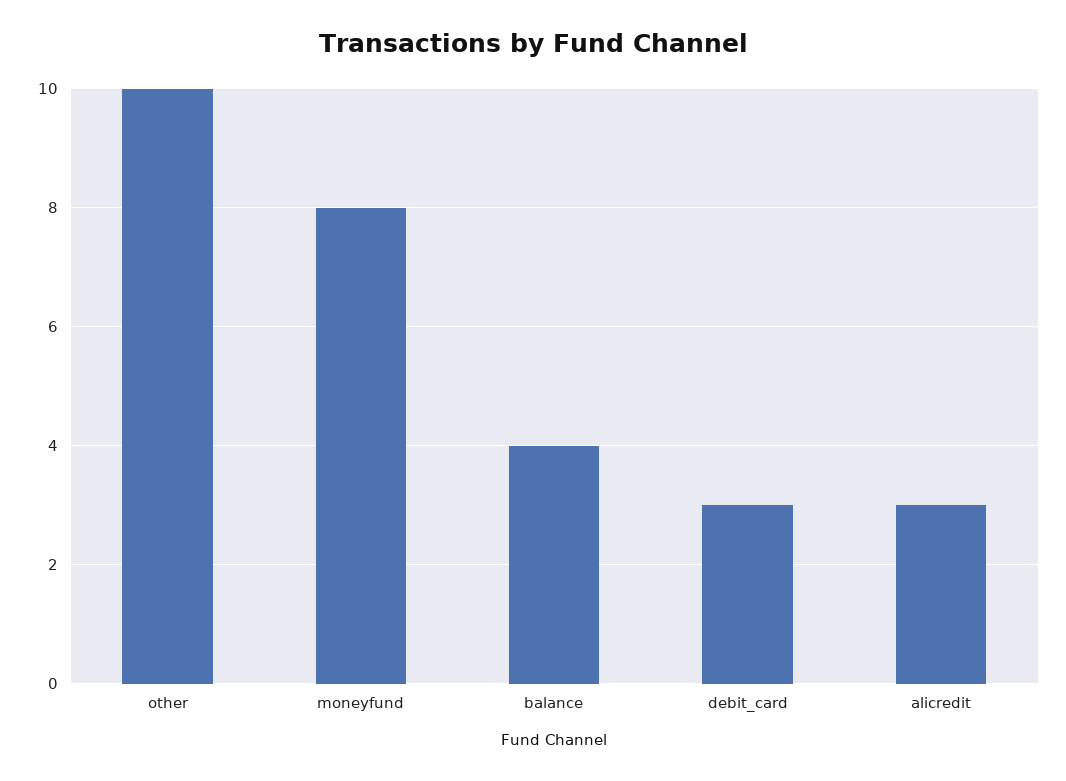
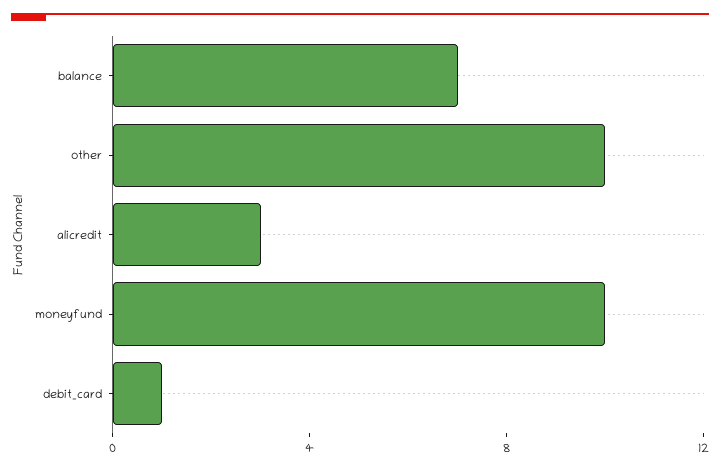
  {
    "other": 10,
-   "moneyfund": 8,
+   "moneyfund": 10,
-   "balance": 4,
+   "balance": 7,
-   "debit_card": 3,
+   "debit_card": 1,
    "alicredit": 3
  }

